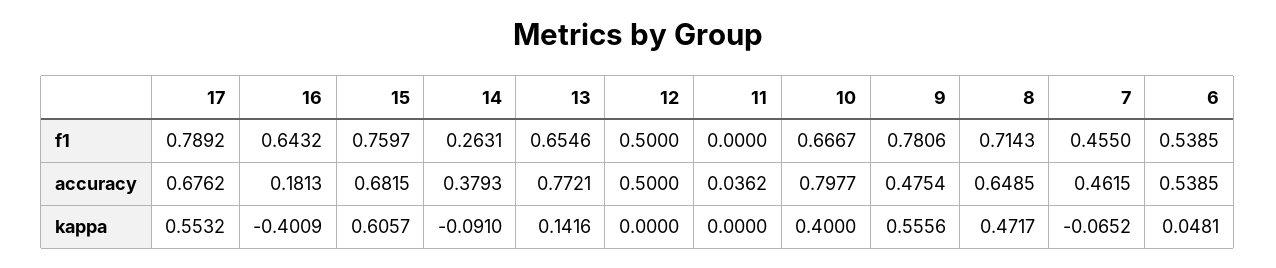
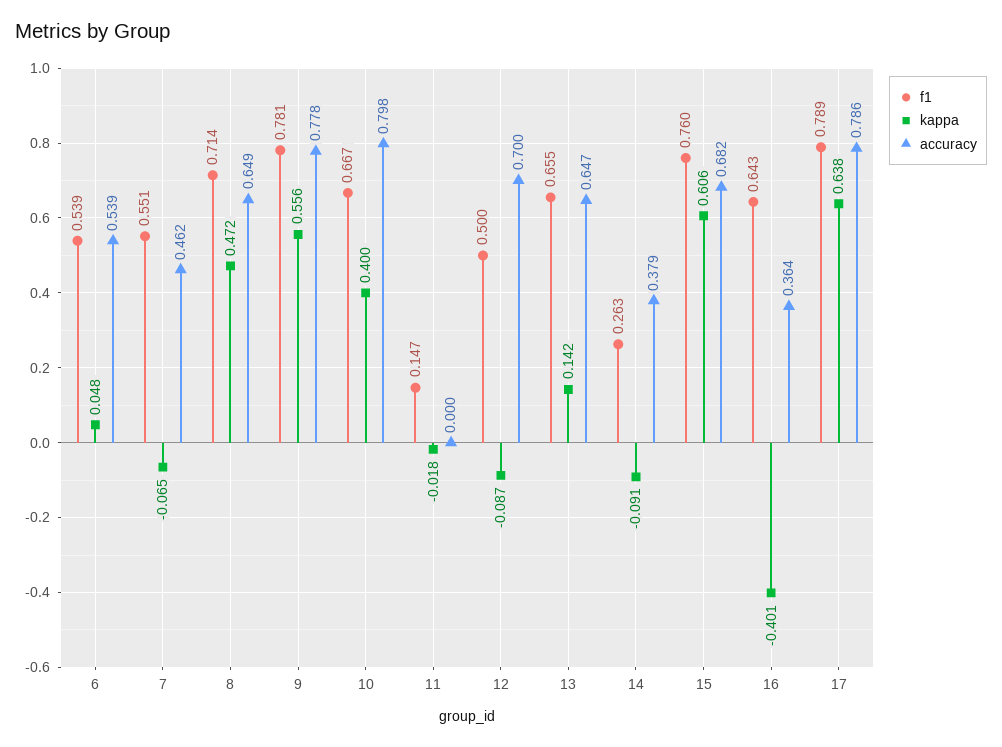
  {
    "f1": {
      "17": 0.7892,
      "16": 0.6432,
      "15": 0.7597,
      "14": 0.2631,
      "13": 0.6546,
      "12": 0.5,
-     "11": 0,
+     "11": 0.147,
      "10": 0.6667,
      "9": 0.7806,
      "8": 0.7143,
-     "7": 0.455,
+     "7": 0.551,
      "6": 0.5385
    },
    "accuracy": {
-     "17": 0.6762,
+     "17": 0.786,
-     "16": 0.1813,
+     "16": 0.364,
      "15": 0.6815,
      "14": 0.3793,
-     "13": 0.7721,
+     "13": 0.647,
-     "12": 0.5,
+     "12": 0.7,
-     "11": 0.0362,
+     "11": 0,
      "10": 0.7977,
-     "9": 0.4754,
+     "9": 0.778,
      "8": 0.6485,
      "7": 0.4615,
      "6": 0.5385
    },
    "kappa": {
-     "17": 0.5532,
+     "17": 0.638,
      "16": -0.4009,
      "15": 0.6057,
      "14": -0.091,
      "13": 0.1416,
-     "12": 0,
+     "12": -0.087,
-     "11": 0,
+     "11": -0.018,
      "10": 0.4,
      "9": 0.5556,
      "8": 0.4717,
      "7": -0.0652,
      "6": 0.0481
    }
  }

